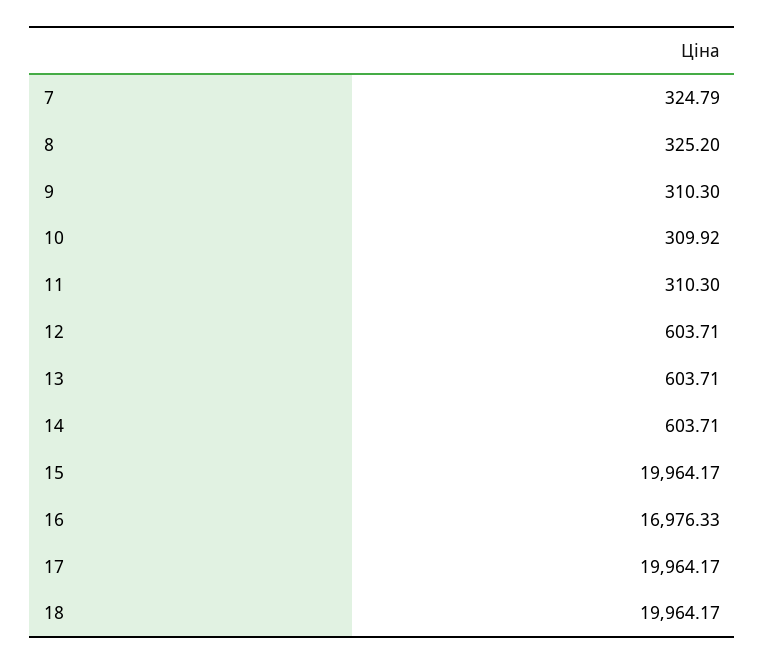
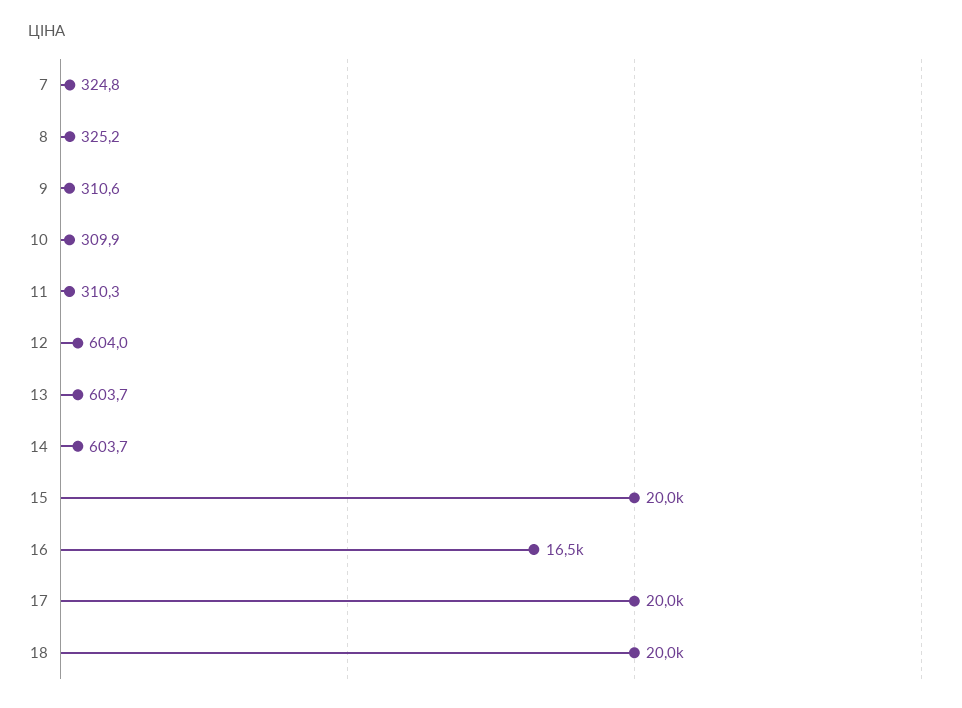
  {
    "7": 324.79,
    "8": 325.2,
-   "9": 310.3,
+   "9": 310.6,
    "10": 309.92,
    "11": 310.3,
-   "12": 603.71,
+   "12": 604,
    "13": 603.71,
    "14": 603.71,
    "15": 19964.17,
-   "16": 16976.33,
+   "16": 16500,
    "17": 19964.17,
    "18": 19964.17
  }

